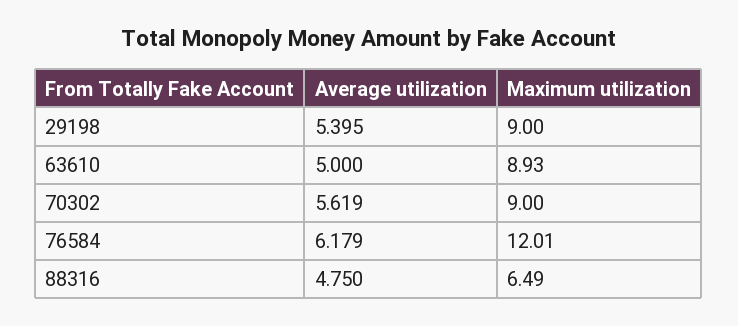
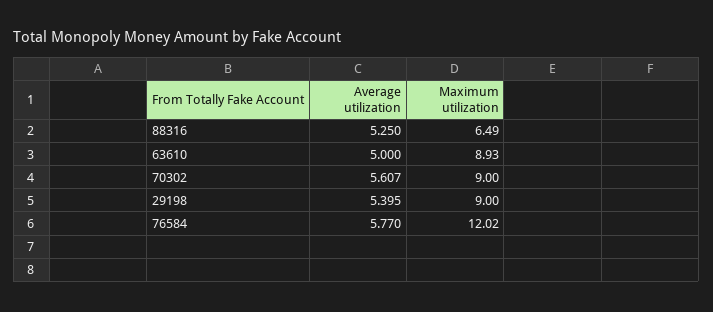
  {
    "Average utilization": {
      "29198": 5.395,
      "63610": 5,
-     "70302": 5.619,
+     "70302": 5.607,
-     "76584": 6.179,
+     "76584": 5.77,
-     "88316": 4.75
+     "88316": 5.25
    },
    "Maximum utilization": {
      "29198": 9,
      "63610": 8.93,
      "70302": 9,
-     "76584": 12.01,
+     "76584": 12.02,
      "88316": 6.49
    }
  }

